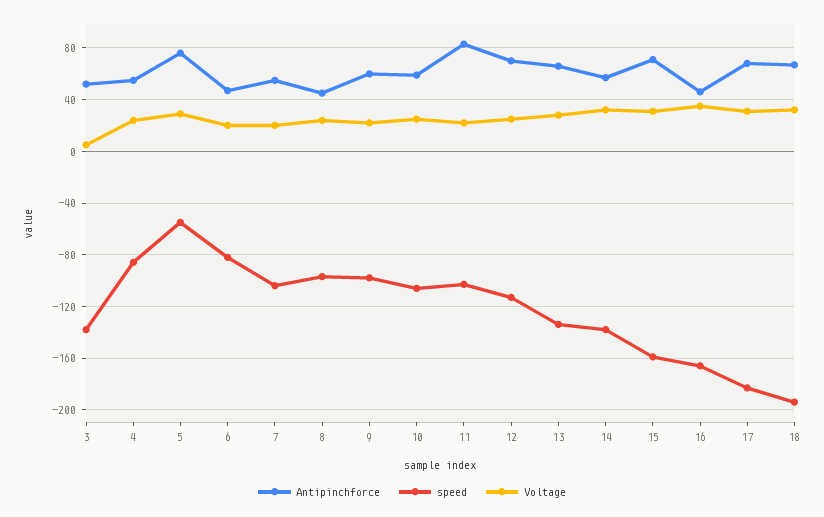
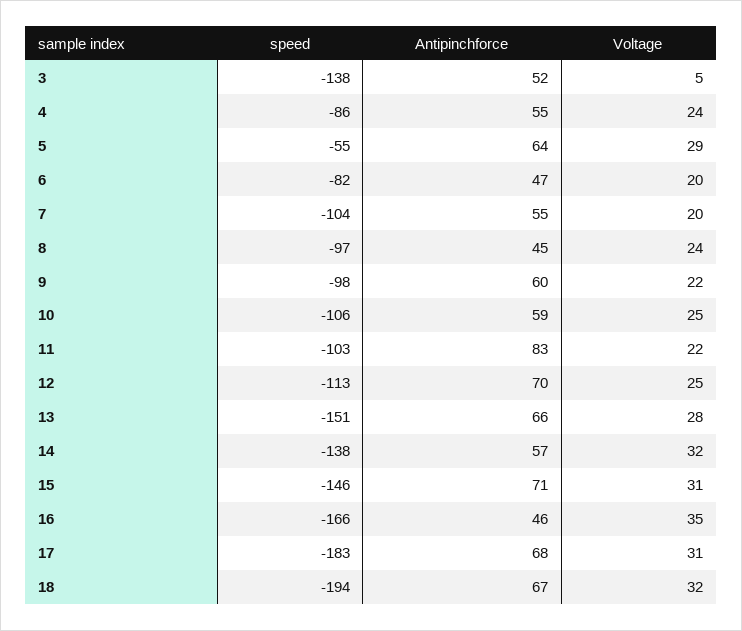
  {
    "Antipinchforce": {
      "3": 52,
      "4": 55,
-     "5": 75,
+     "5": 64,
      "6": 47,
      "7": 55,
      "8": 45,
      "9": 60,
      "10": 59,
      "11": 83,
      "12": 70,
      "13": 66,
      "14": 57,
      "15": 71,
      "16": 46,
      "17": 68,
      "18": 67
    },
    "speed": {
      "3": -138,
      "4": -86,
      "5": -55,
      "6": -82,
      "7": -104,
      "8": -97,
      "9": -98,
      "10": -106,
      "11": -103,
      "12": -113,
-     "13": -135,
+     "13": -151,
      "14": -138,
-     "15": -160,
+     "15": -146,
      "16": -166,
      "17": -183,
      "18": -194
    },
    "Voltage": {
      "3": 5,
      "4": 24,
      "5": 29,
      "6": 20,
      "7": 20,
      "8": 24,
      "9": 22,
      "10": 25,
      "11": 22,
      "12": 25,
      "13": 28,
      "14": 32,
      "15": 31,
      "16": 35,
      "17": 31,
      "18": 32
    }
  }

